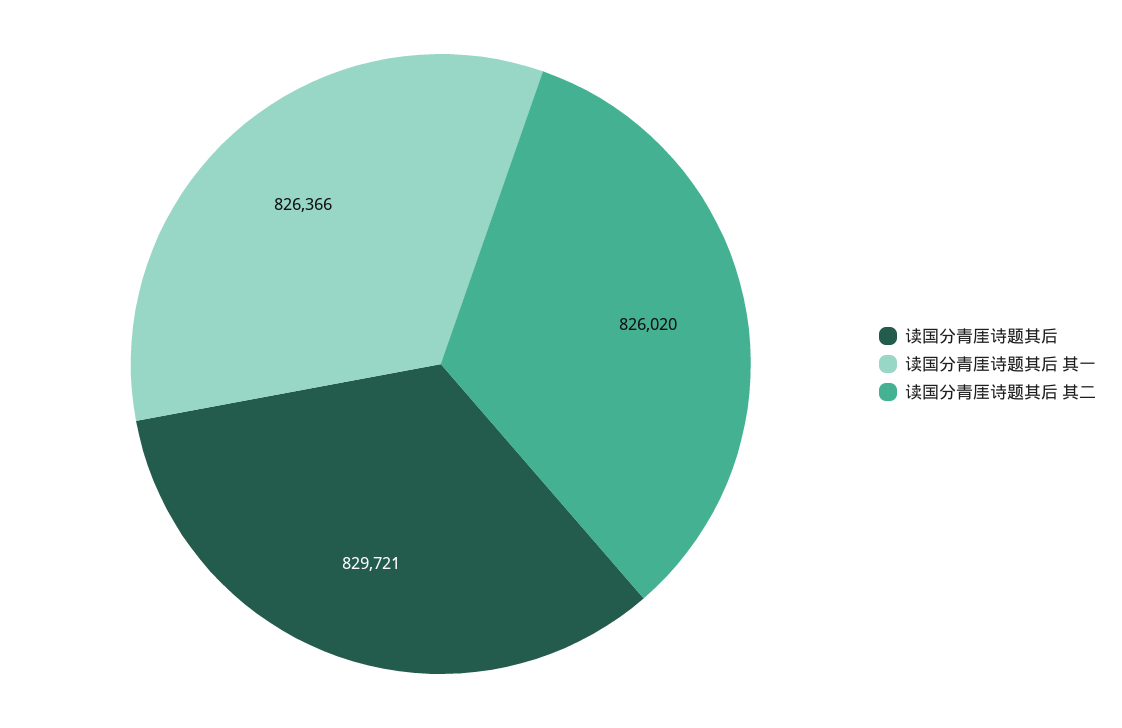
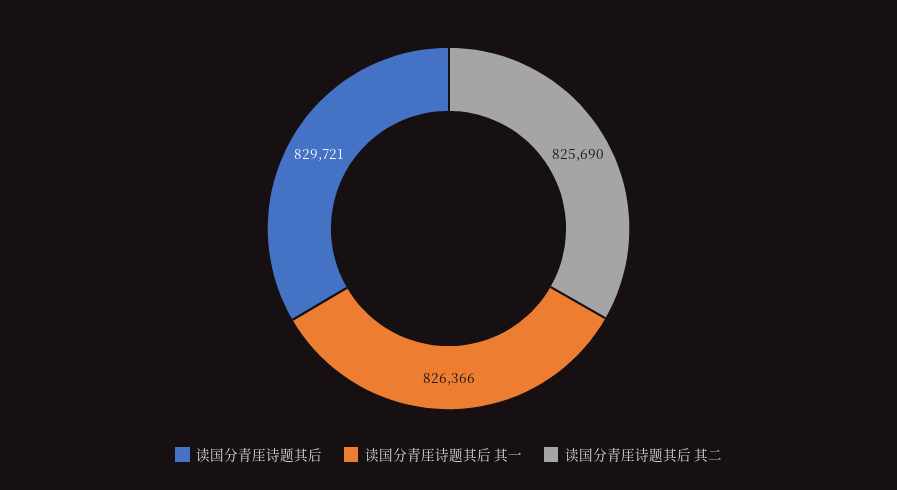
  {
    "读国分青厓诗题其后": 829721,
    "读国分青厓诗题其后 其一": 826366,
-   "读国分青厓诗题其后 其二": 826020
+   "读国分青厓诗题其后 其二": 825690
  }

